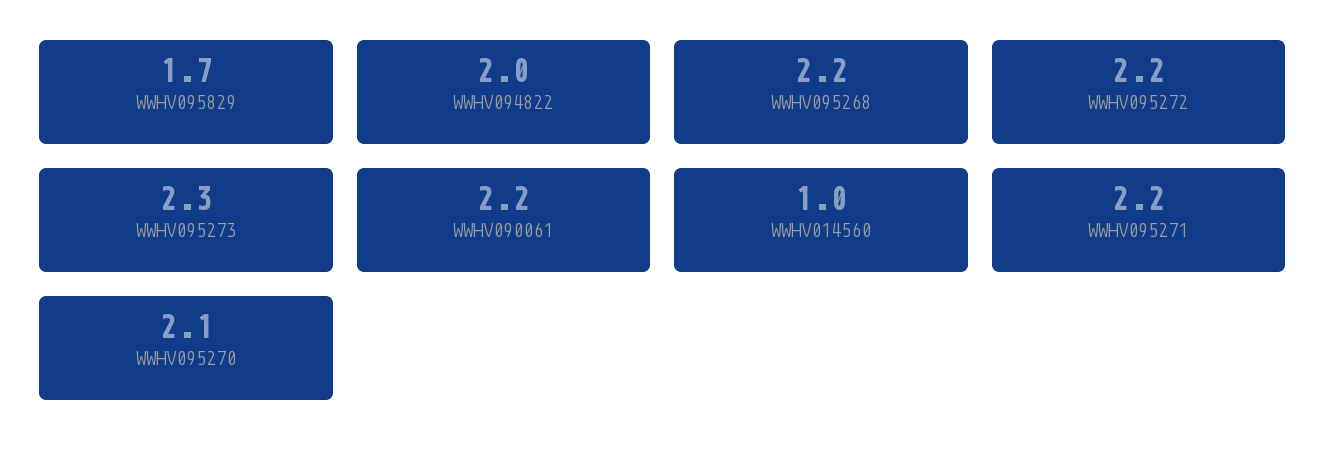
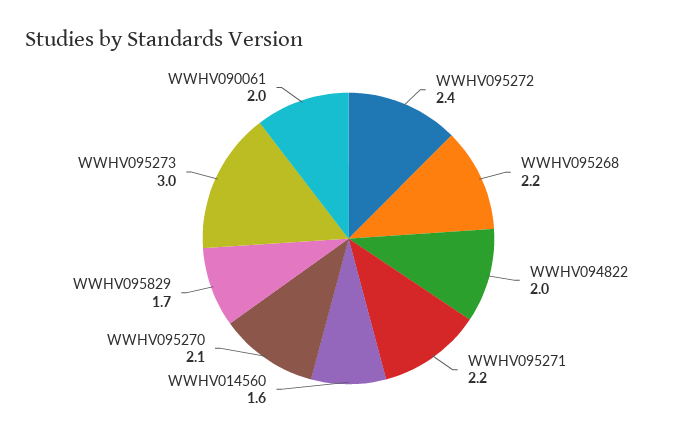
  {
    "WWHV095829": 1.7,
    "WWHV094822": 2,
    "WWHV095268": 2.2,
-   "WWHV095272": 2.2,
+   "WWHV095272": 2.4,
-   "WWHV095273": 2.3,
+   "WWHV095273": 3,
-   "WWHV090061": 2.2,
+   "WWHV090061": 2,
-   "WWHV014560": 1,
+   "WWHV014560": 1.6,
    "WWHV095271": 2.2,
    "WWHV095270": 2.1
  }

